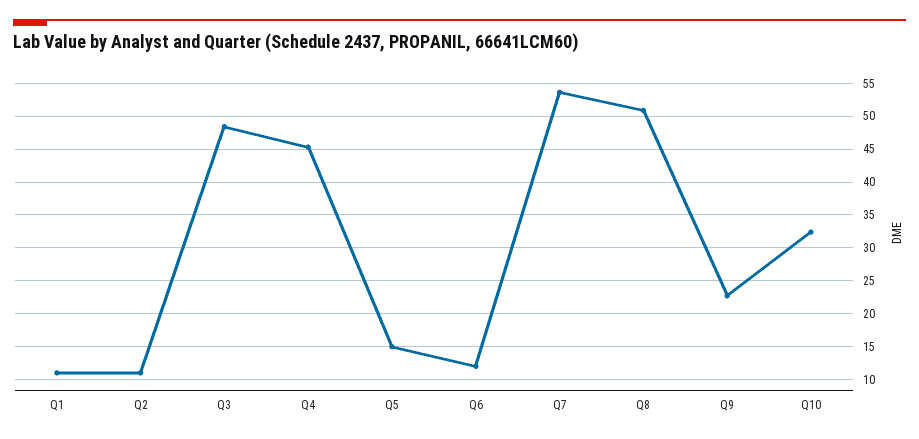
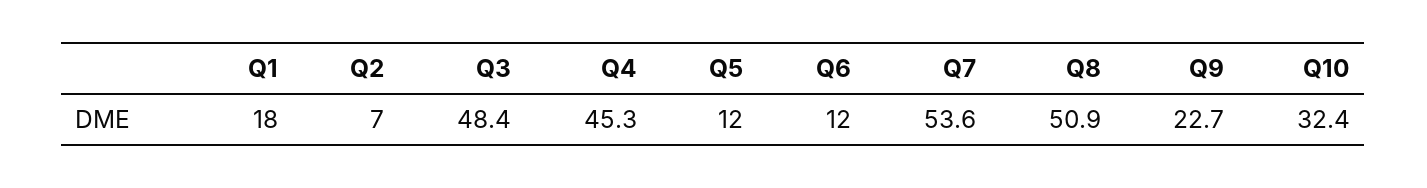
  {
-   "Q1": 11,
+   "Q1": 18,
-   "Q2": 11,
+   "Q2": 7,
    "Q3": 48.4,
    "Q4": 45.3,
-   "Q5": 15,
+   "Q5": 12,
    "Q6": 12,
    "Q7": 53.6,
    "Q8": 50.9,
    "Q9": 22.7,
    "Q10": 32.4
  }

